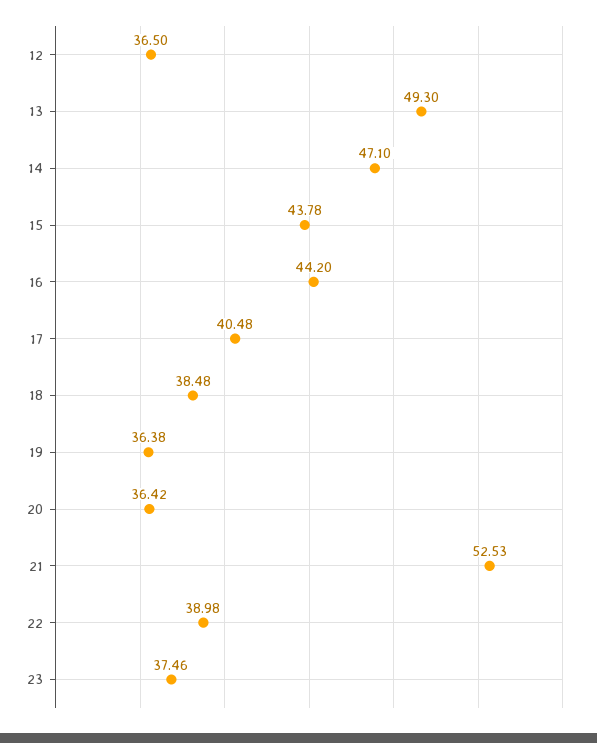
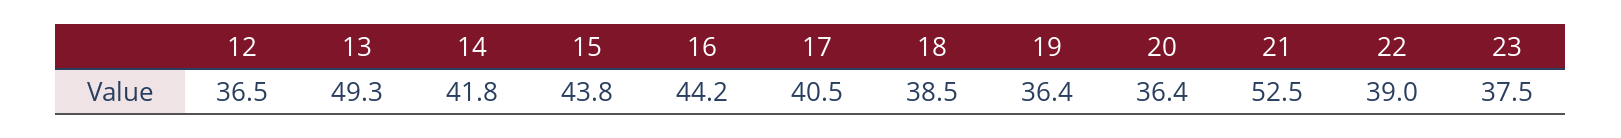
  {
    "12": 36.5,
    "13": 49.3,
-   "14": 47.1,
+   "14": 41.8,
    "15": 43.78,
    "16": 44.2,
    "17": 40.48,
    "18": 38.48,
    "19": 36.38,
    "20": 36.42,
    "21": 52.53,
    "22": 38.98,
    "23": 37.46
  }

